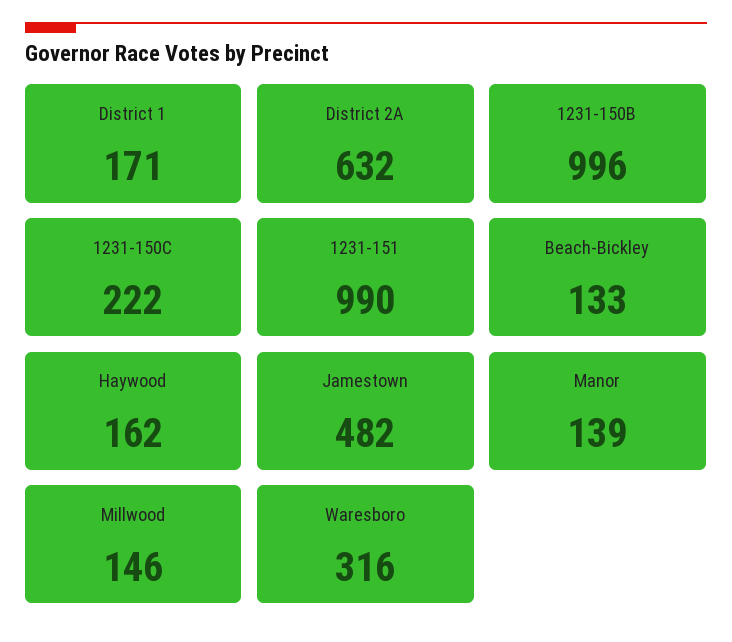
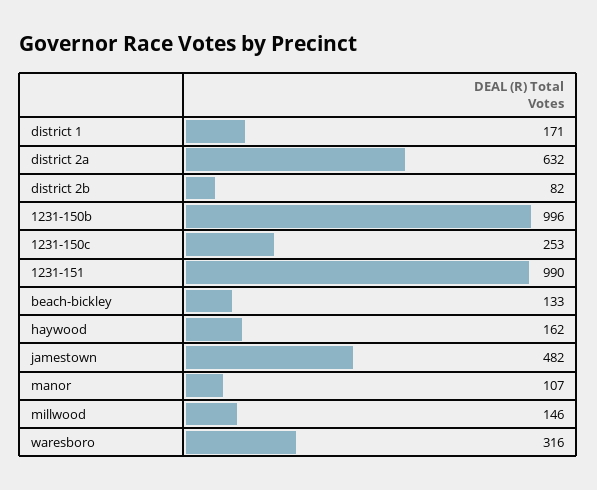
  {
    "District 1": 171,
    "District 2A": 632,
    "1231-150B": 996,
-   "1231-150C": 222,
+   "1231-150C": 253,
    "1231-151": 990,
    "Beach-Bickley": 133,
    "Haywood": 162,
    "Jamestown": 482,
-   "Manor": 139,
+   "Manor": 107,
    "Millwood": 146,
-   "Waresboro": 316
+   "Waresboro": 316,
+   "district 2b": 82
  }

